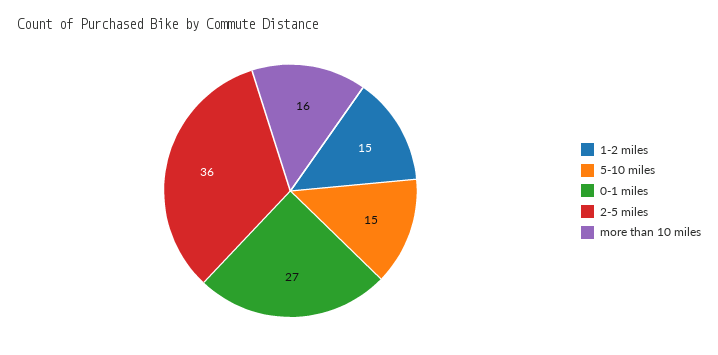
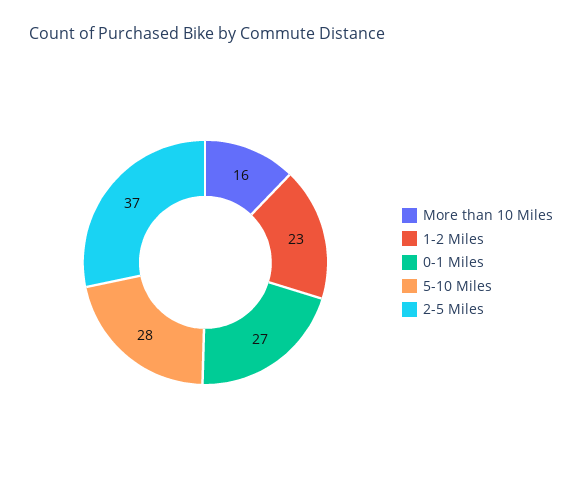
  {
-   "1-2 miles": 15,
+   "1-2 miles": 23,
-   "5-10 miles": 15,
+   "5-10 miles": 28,
    "0-1 miles": 27,
-   "2-5 miles": 36,
+   "2-5 miles": 37,
    "more than 10 miles": 16
  }

